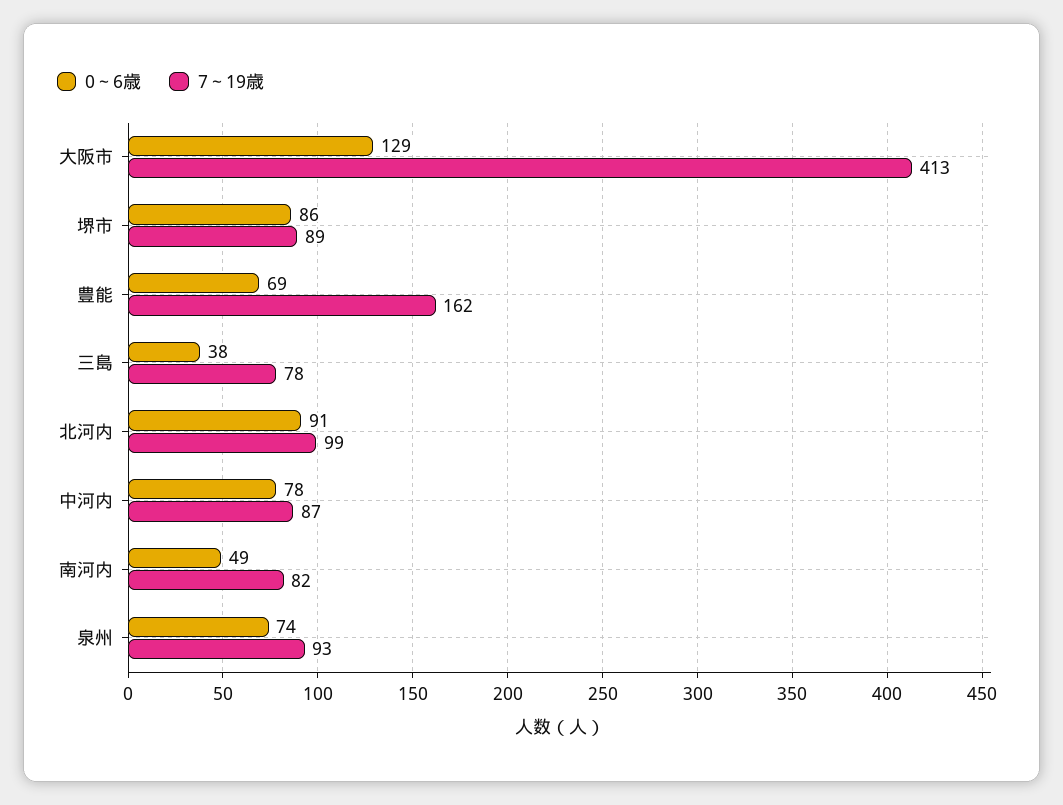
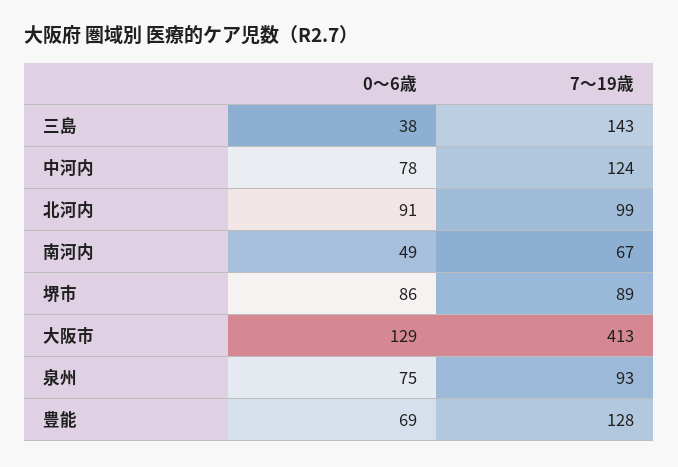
  {
    "0～6歳": {
      "大阪市": 129,
      "堺市": 86,
      "豊能": 69,
      "三島": 38,
      "北河内": 91,
      "中河内": 78,
      "南河内": 49,
-     "泉州": 74
+     "泉州": 75
    },
    "7～19歳": {
      "大阪市": 413,
      "堺市": 89,
-     "豊能": 162,
+     "豊能": 128,
-     "三島": 78,
+     "三島": 143,
      "北河内": 99,
-     "中河内": 87,
+     "中河内": 124,
-     "南河内": 82,
+     "南河内": 67,
      "泉州": 93
    }
  }

